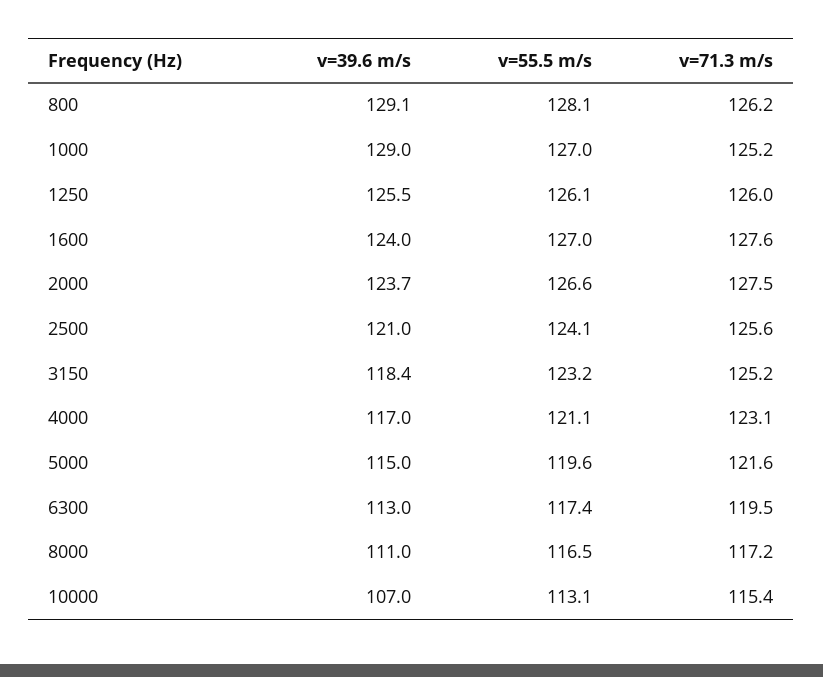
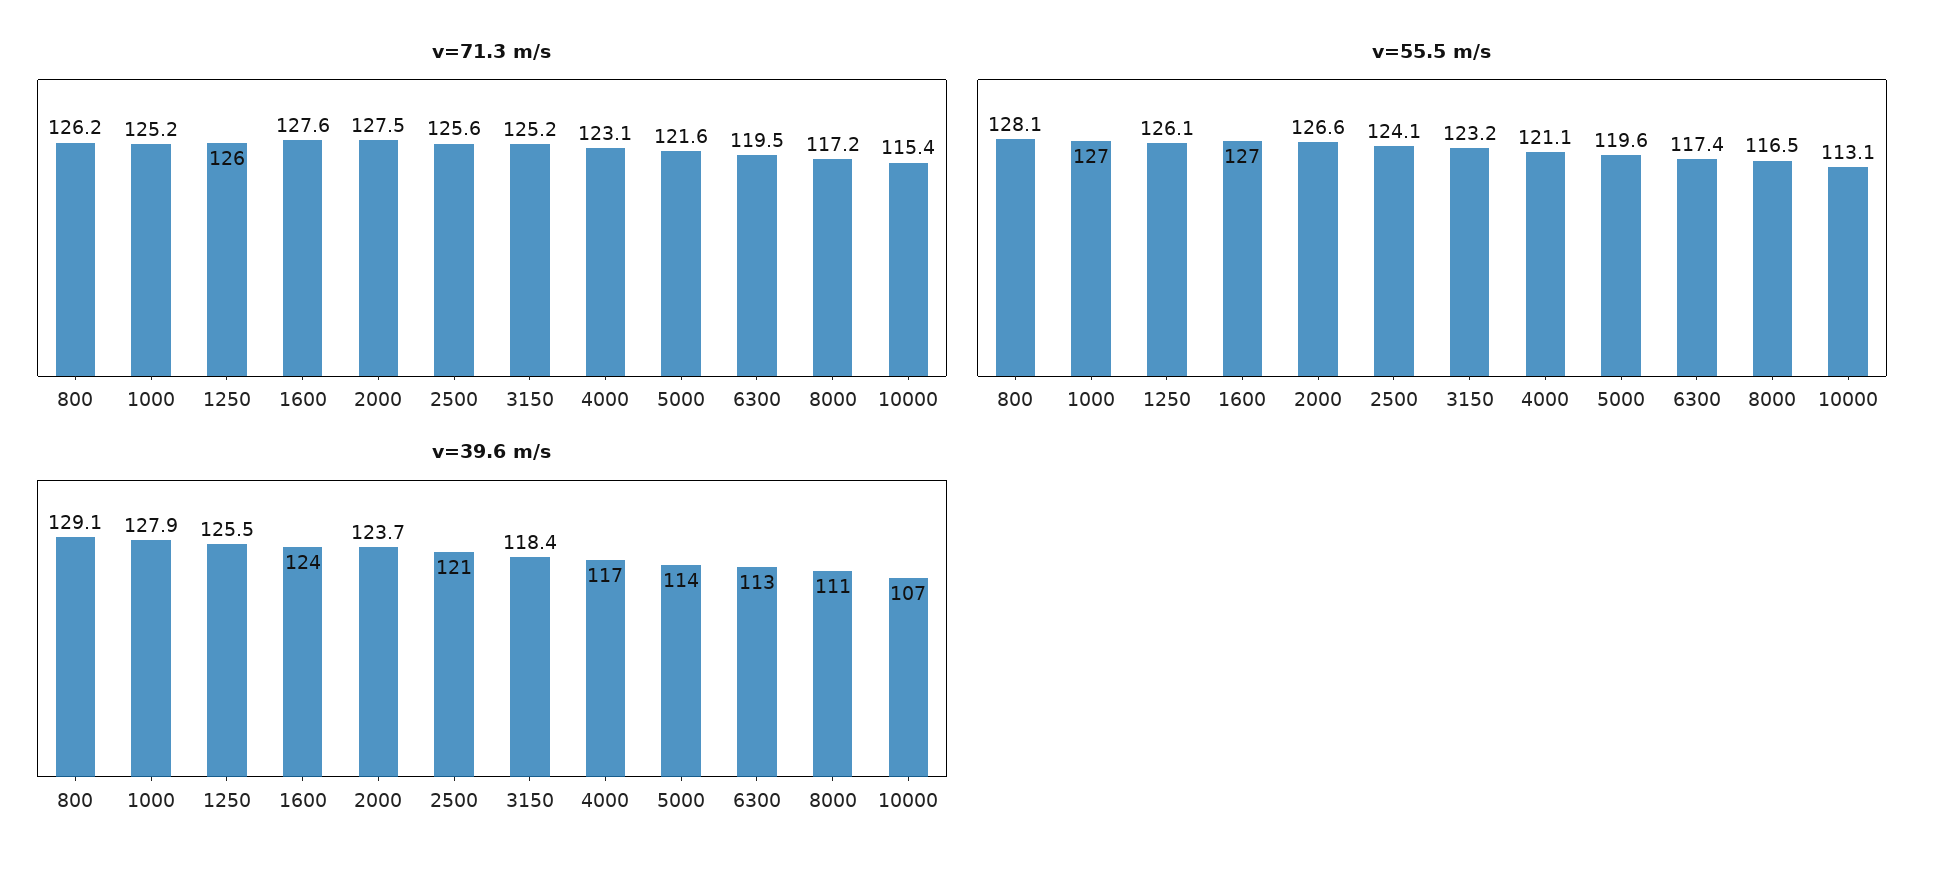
  {
    "v=39.6 m/s": {
      "800": 129.1,
-     "1000": 129,
+     "1000": 127.9,
      "1250": 125.5,
      "1600": 124,
      "2000": 123.7,
      "2500": 121,
      "3150": 118.4,
      "4000": 117,
-     "5000": 115,
+     "5000": 114,
      "6300": 113,
      "8000": 111,
      "10000": 107
    },
    "v=55.5 m/s": {
      "800": 128.1,
      "1000": 127,
      "1250": 126.1,
      "1600": 127,
      "2000": 126.6,
      "2500": 124.1,
      "3150": 123.2,
      "4000": 121.1,
      "5000": 119.6,
      "6300": 117.4,
      "8000": 116.5,
      "10000": 113.1
    },
    "v=71.3 m/s": {
      "800": 126.2,
      "1000": 125.2,
      "1250": 126,
      "1600": 127.6,
      "2000": 127.5,
      "2500": 125.6,
      "3150": 125.2,
      "4000": 123.1,
      "5000": 121.6,
      "6300": 119.5,
      "8000": 117.2,
      "10000": 115.4
    }
  }

